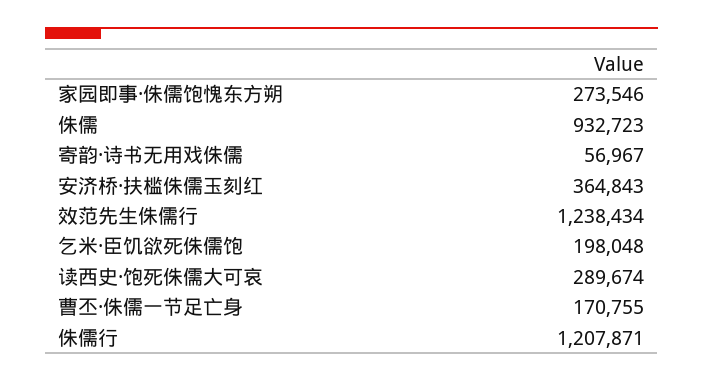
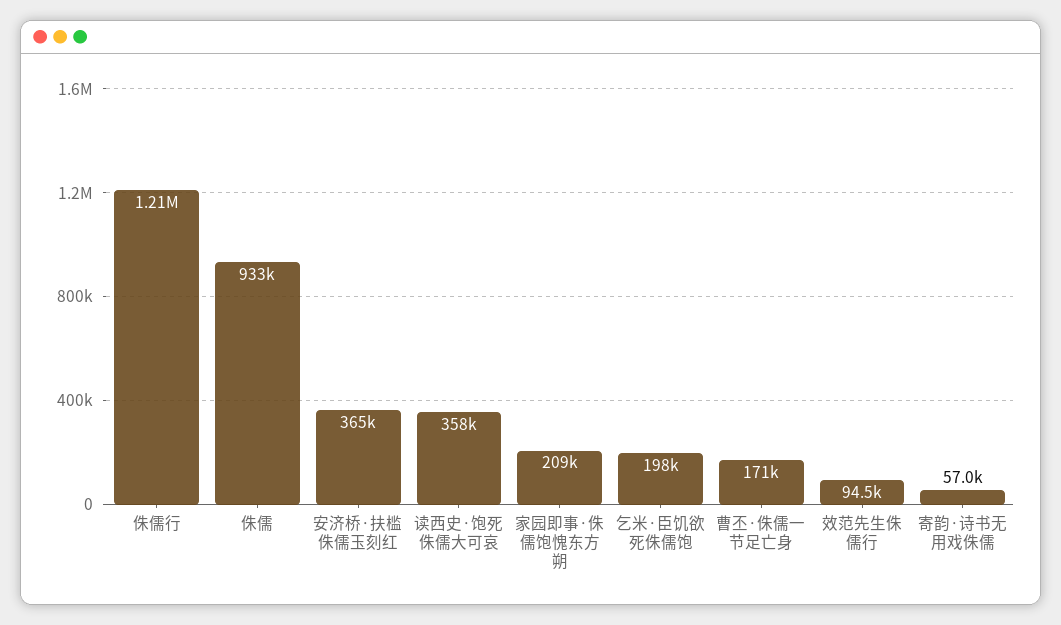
  {
-   "家园即事·侏儒饱愧东方朔": 273546,
+   "家园即事·侏儒饱愧东方朔": 209000,
    "侏儒": 932723,
    "寄韵·诗书无用戏侏儒": 56967,
    "安济桥·扶槛侏儒玉刻红": 364843,
-   "效范先生侏儒行": 1238434,
+   "效范先生侏儒行": 94500,
    "乞米·臣饥欲死侏儒饱": 198048,
-   "读西史·饱死侏儒大可哀": 289674,
+   "读西史·饱死侏儒大可哀": 358000,
    "曹丕·侏儒一节足亡身": 170755,
    "侏儒行": 1207871
  }

